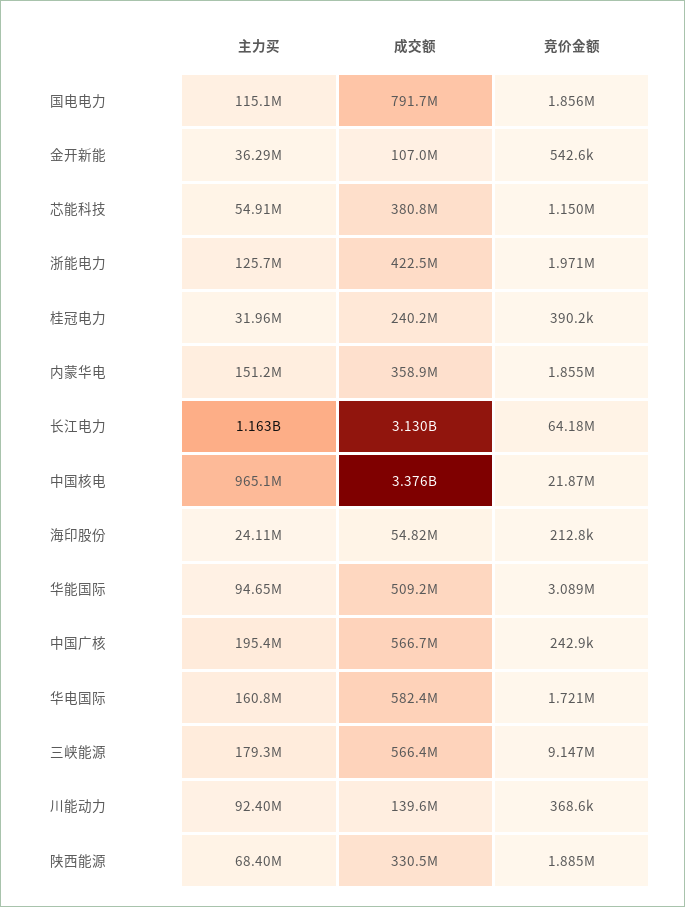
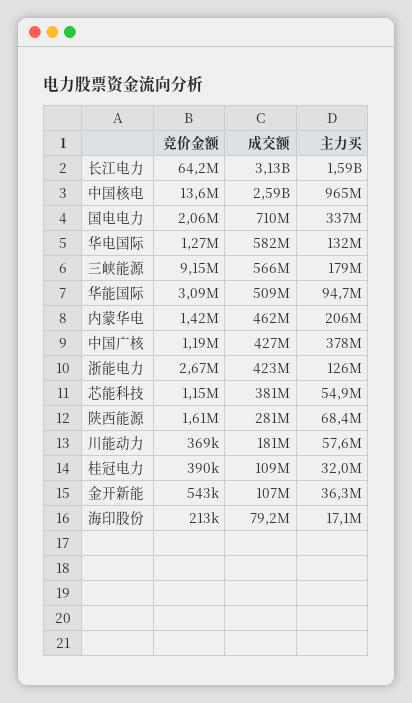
  {
    "主力买": {
-     "国电电力": 115100000,
+     "国电电力": 337000000,
      "金开新能": 36290000,
      "芯能科技": 54910000,
      "浙能电力": 125700000,
      "桂冠电力": 31960000,
-     "内蒙华电": 151200000,
+     "内蒙华电": 206000000,
-     "长江电力": 1163000000,
+     "长江电力": 1590000000,
      "中国核电": 965100000,
-     "海印股份": 24110000,
+     "海印股份": 17100000,
      "华能国际": 94650000,
-     "中国广核": 195400000,
+     "中国广核": 378000000,
-     "华电国际": 160800000,
+     "华电国际": 132000000,
      "三峡能源": 179300000,
-     "川能动力": 92400000,
+     "川能动力": 57600000,
      "陕西能源": 68400000
    },
    "成交额": {
-     "国电电力": 791700000,
+     "国电电力": 710000000,
      "金开新能": 107000000,
      "芯能科技": 380800000,
      "浙能电力": 422500000,
-     "桂冠电力": 240200000,
+     "桂冠电力": 109000000,
-     "内蒙华电": 358900000,
+     "内蒙华电": 462000000,
      "长江电力": 3130000000,
-     "中国核电": 3376000000,
+     "中国核电": 2590000000,
-     "海印股份": 54820000,
+     "海印股份": 79200000,
      "华能国际": 509200000,
-     "中国广核": 566700000,
+     "中国广核": 427000000,
      "华电国际": 582400000,
      "三峡能源": 566400000,
-     "川能动力": 139600000,
+     "川能动力": 181000000,
-     "陕西能源": 330500000
+     "陕西能源": 281000000
    },
    "竞价金额": {
-     "国电电力": 1856000,
+     "国电电力": 2060000,
      "金开新能": 542600,
      "芯能科技": 1150000,
-     "浙能电力": 1971000,
+     "浙能电力": 2670000,
      "桂冠电力": 390200,
-     "内蒙华电": 1855000,
+     "内蒙华电": 1420000,
      "长江电力": 64180000,
-     "中国核电": 21870000,
+     "中国核电": 13600000,
      "海印股份": 212800,
      "华能国际": 3089000,
-     "中国广核": 242900,
+     "中国广核": 1190000,
-     "华电国际": 1721000,
+     "华电国际": 1270000,
      "三峡能源": 9147000,
      "川能动力": 368600,
-     "陕西能源": 1885000
+     "陕西能源": 1610000
    }
  }

